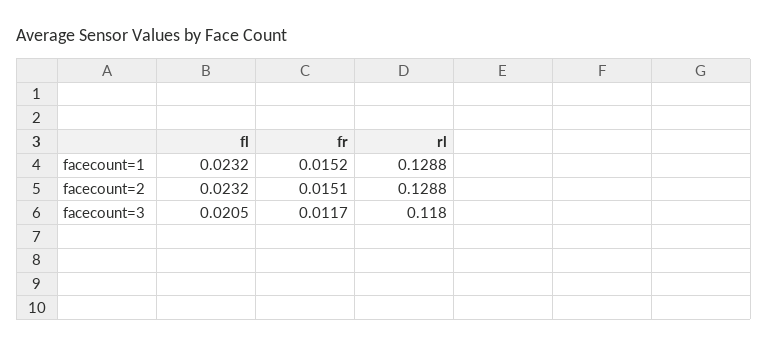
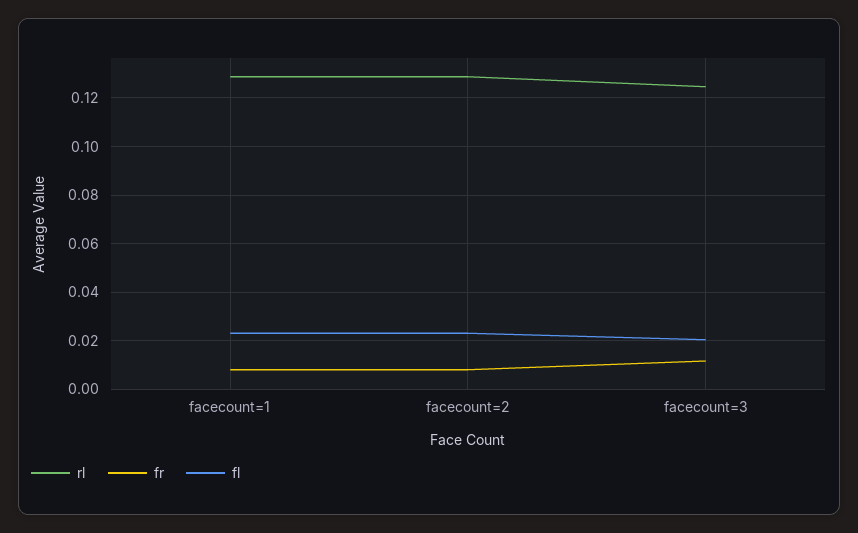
  {
    "fl": {
      "facecount=1": 0.0232,
      "facecount=2": 0.0232,
      "facecount=3": 0.0205
    },
    "fr": {
-     "facecount=1": 0.0152,
+     "facecount=1": 0.0075,
-     "facecount=2": 0.0151,
+     "facecount=2": 0.0075,
      "facecount=3": 0.0117
    },
    "rl": {
      "facecount=1": 0.1288,
      "facecount=2": 0.1288,
-     "facecount=3": 0.118
+     "facecount=3": 0.125
    }
  }

